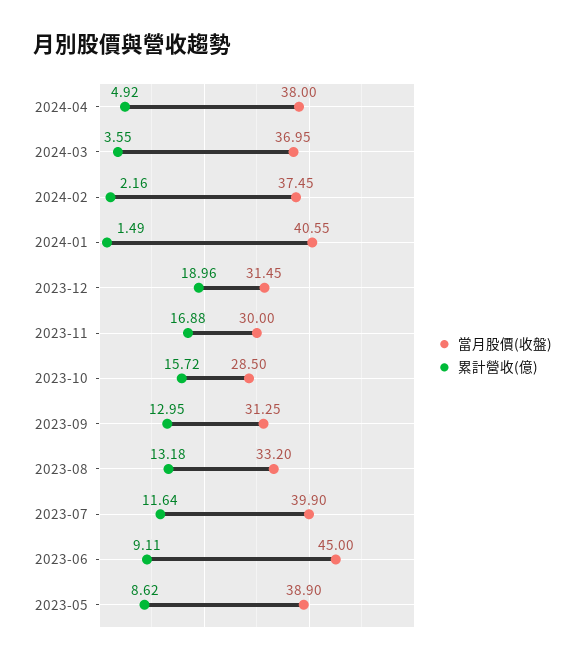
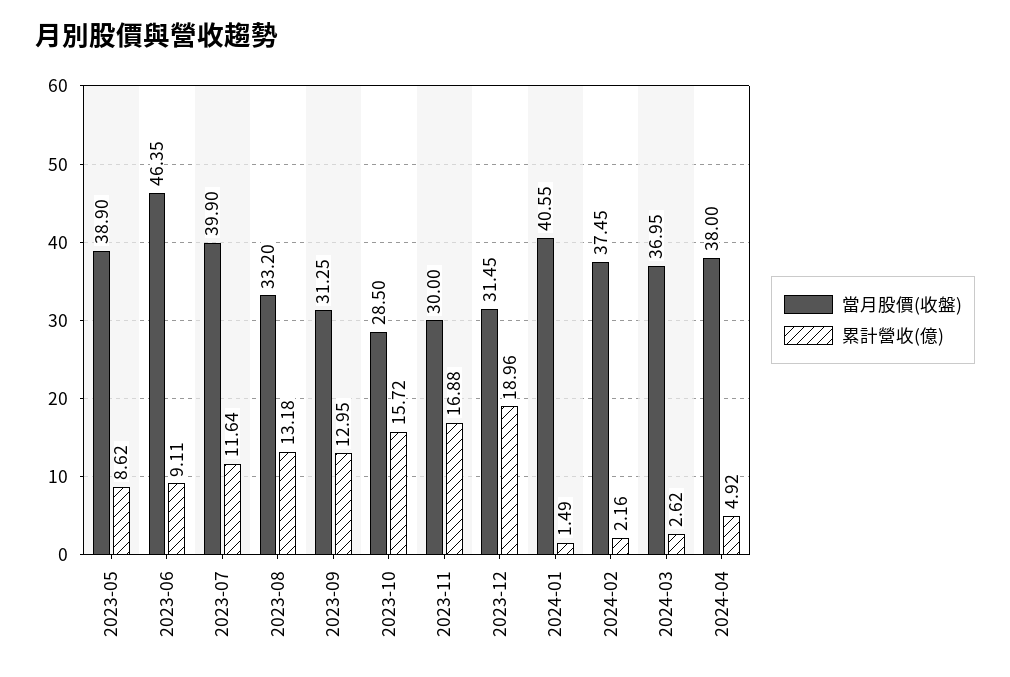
  {
    "當月股價(收盤)": {
      "2024-04": 38,
      "2024-03": 36.95,
      "2024-02": 37.45,
      "2024-01": 40.55,
      "2023-12": 31.45,
      "2023-11": 30,
      "2023-10": 28.5,
      "2023-09": 31.25,
      "2023-08": 33.2,
      "2023-07": 39.9,
-     "2023-06": 45,
+     "2023-06": 46.35,
      "2023-05": 38.9
    },
    "累計營收(億)": {
      "2024-04": 4.92,
-     "2024-03": 3.55,
+     "2024-03": 2.62,
      "2024-02": 2.16,
      "2024-01": 1.49,
      "2023-12": 18.96,
      "2023-11": 16.88,
      "2023-10": 15.72,
      "2023-09": 12.95,
      "2023-08": 13.18,
      "2023-07": 11.64,
      "2023-06": 9.11,
      "2023-05": 8.62
    }
  }

